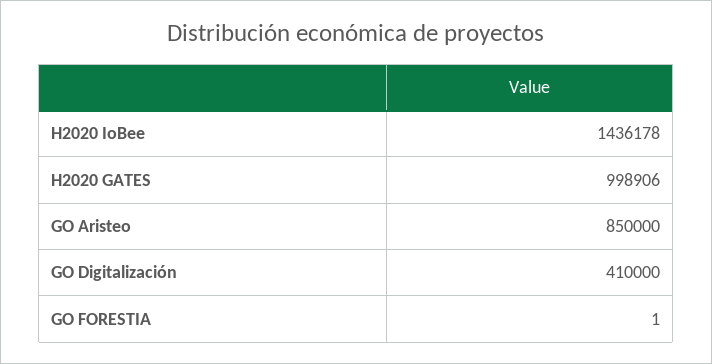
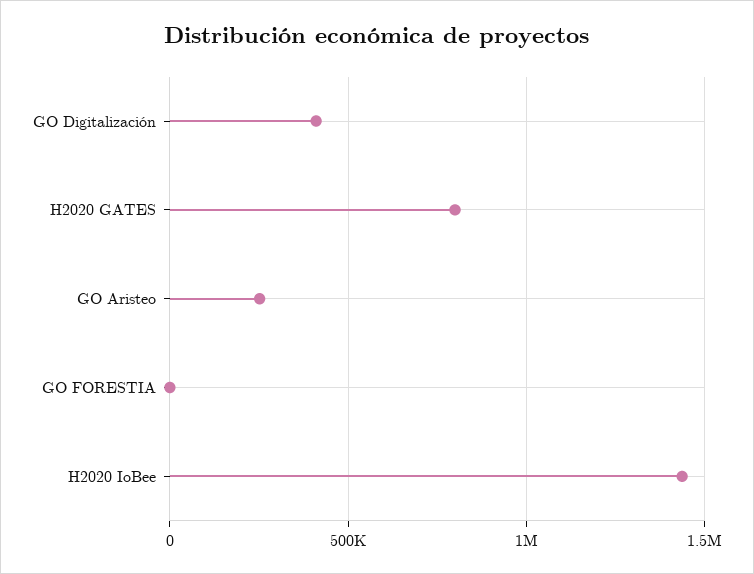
  {
    "H2020 IoBee": 1436178,
-   "H2020 GATES": 998906,
+   "H2020 GATES": 800000,
-   "GO Aristeo": 850000,
+   "GO Aristeo": 250000,
    "GO Digitalización": 410000,
    "GO FORESTIA": 1
  }

